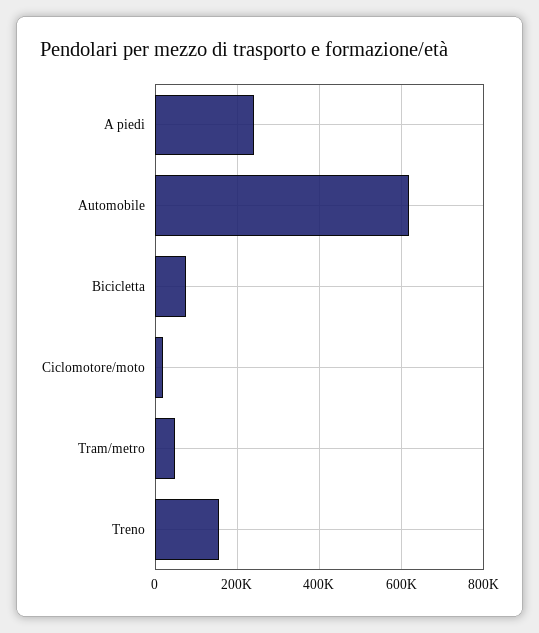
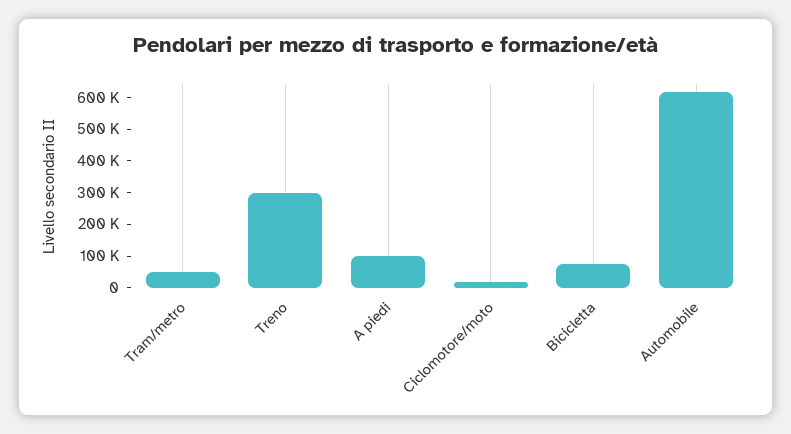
  {
-   "A piedi": 240000,
+   "A piedi": 100000,
    "Automobile": 620000,
    "Bicicletta": 80000,
    "Ciclomotore/moto": 20000,
    "Tram/metro": 40000,
-   "Treno": 160000
+   "Treno": 300000
  }

